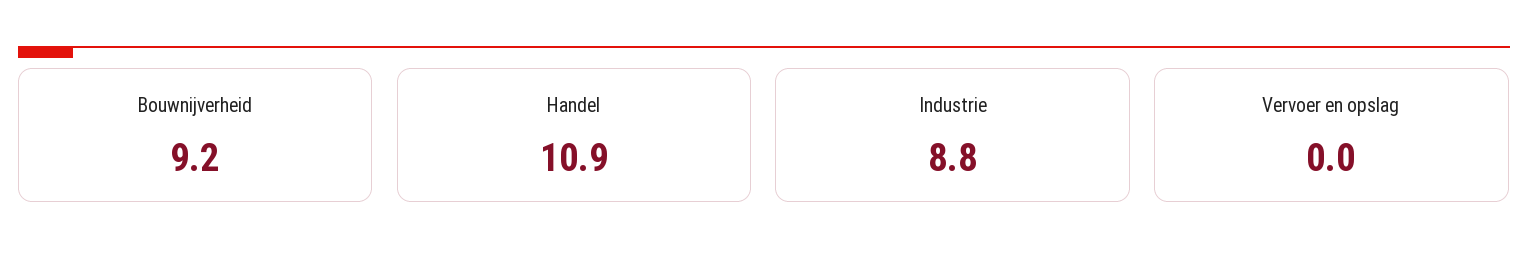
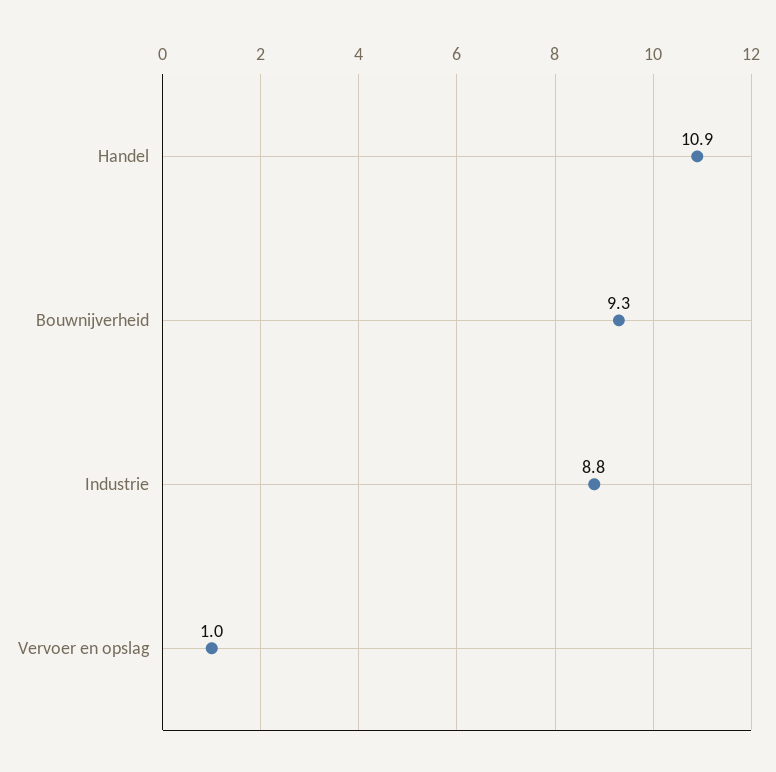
  {
-   "Bouwnijverheid": 9.2,
+   "Bouwnijverheid": 9.3,
    "Handel": 10.9,
    "Industrie": 8.8,
-   "Vervoer en opslag": 0
+   "Vervoer en opslag": 1
  }

